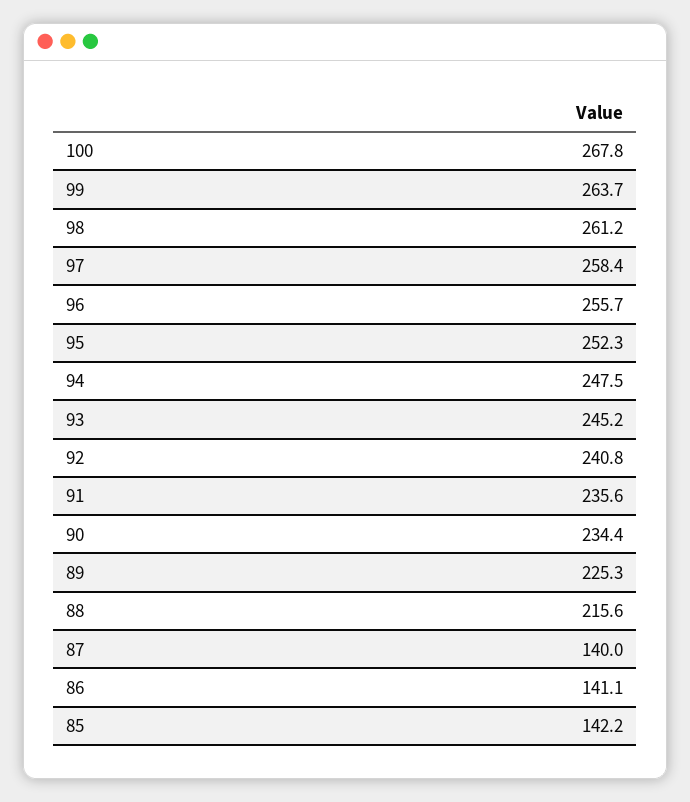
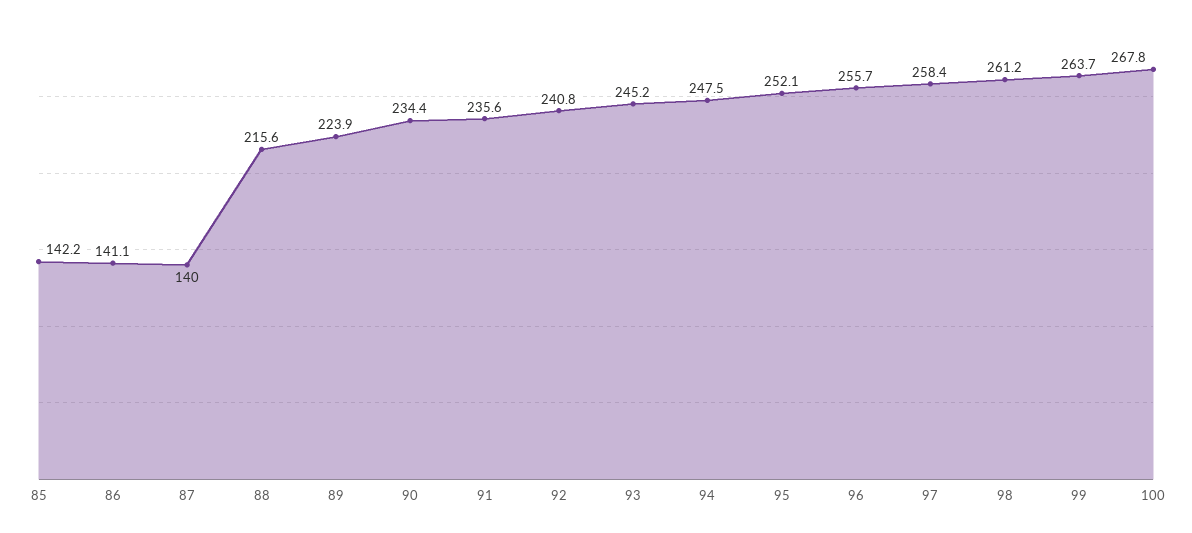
  {
    "100": 267.8,
    "99": 263.7,
    "98": 261.2,
    "97": 258.4,
    "96": 255.7,
-   "95": 252.3,
+   "95": 252.1,
    "94": 247.5,
    "93": 245.2,
    "92": 240.8,
    "91": 235.6,
    "90": 234.4,
-   "89": 225.3,
+   "89": 223.9,
    "88": 215.6,
    "87": 140,
    "86": 141.1,
    "85": 142.2
  }

